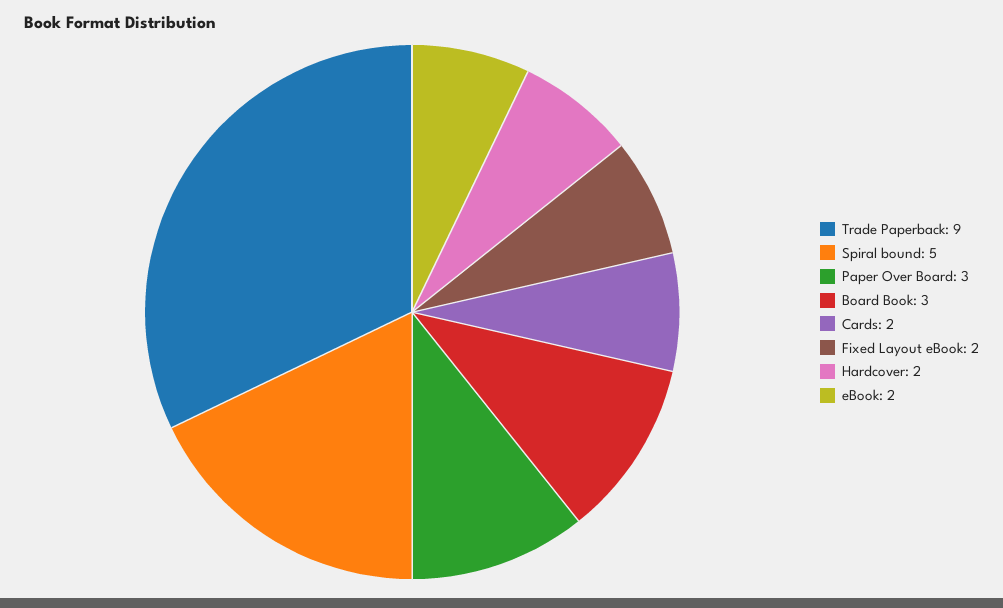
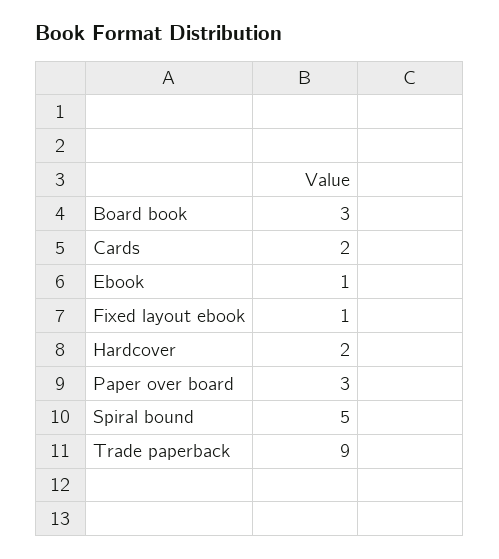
  {
    "Trade Paperback": 9,
    "Spiral bound": 5,
    "Paper Over Board": 3,
    "Board Book": 3,
    "Cards": 2,
-   "Fixed Layout eBook": 2,
+   "Fixed Layout eBook": 1,
    "Hardcover": 2,
-   "eBook": 2
+   "eBook": 1
  }

